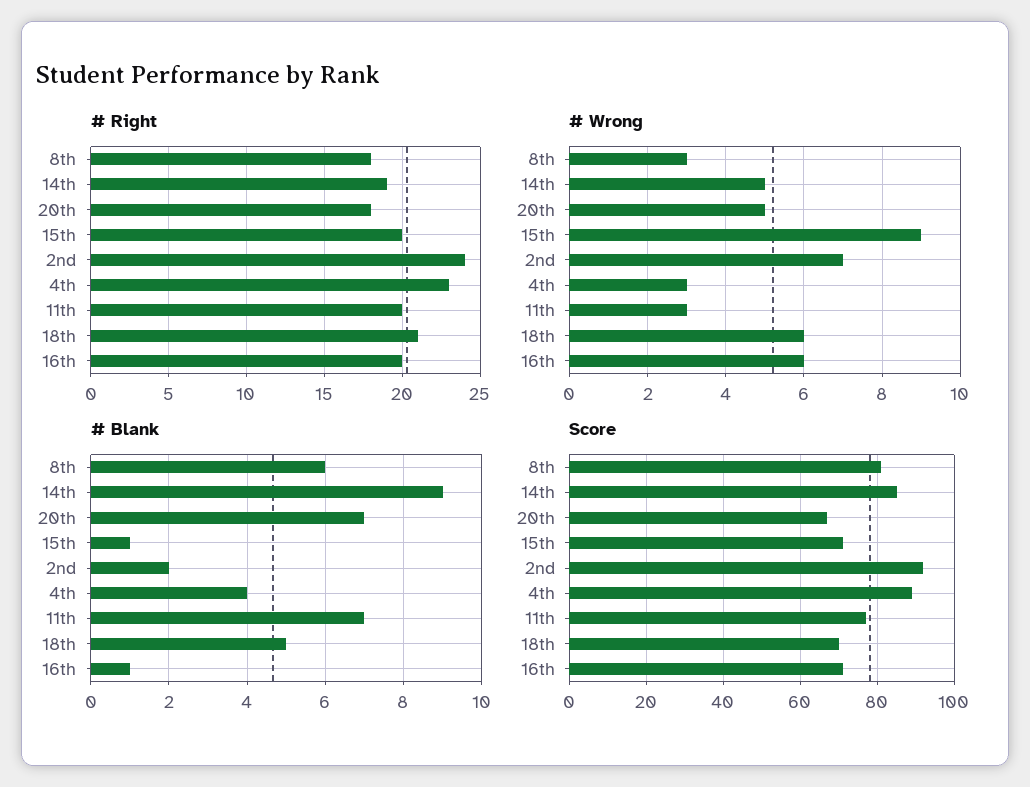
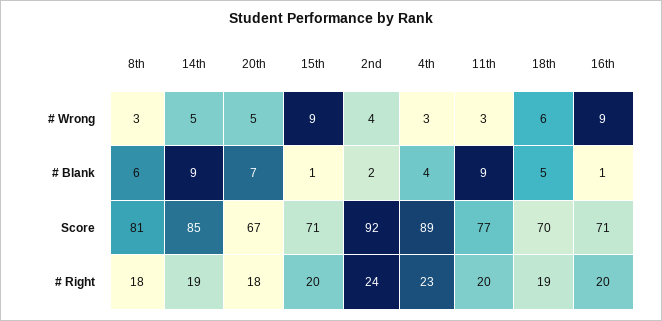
  {
    "# Right": {
      "8th": 18,
      "14th": 19,
      "20th": 18,
      "15th": 20,
      "2nd": 24,
      "4th": 23,
      "11th": 20,
-     "18th": 21,
+     "18th": 19,
      "16th": 20
    },
    "# Wrong": {
      "8th": 3,
      "14th": 5,
      "20th": 5,
      "15th": 9,
-     "2nd": 7,
+     "2nd": 4,
      "4th": 3,
      "11th": 3,
      "18th": 6,
-     "16th": 6
+     "16th": 9
    },
    "# Blank": {
      "8th": 6,
      "14th": 9,
      "20th": 7,
      "15th": 1,
      "2nd": 2,
      "4th": 4,
-     "11th": 7,
+     "11th": 9,
      "18th": 5,
      "16th": 1
    },
    "Score": {
      "8th": 81,
      "14th": 85,
      "20th": 67,
      "15th": 71,
      "2nd": 92,
      "4th": 89,
      "11th": 77,
      "18th": 70,
      "16th": 71
    }
  }

